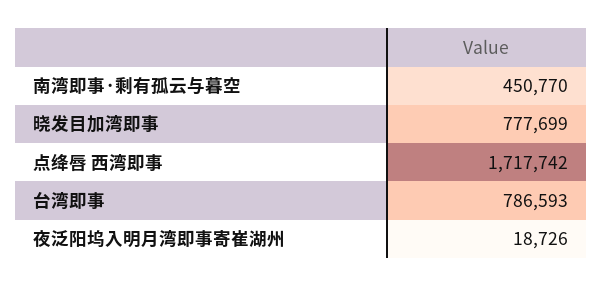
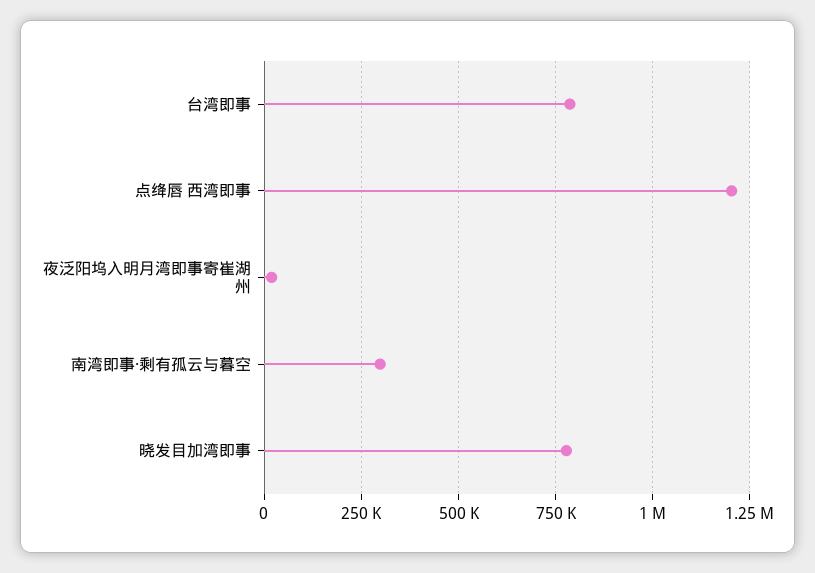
  {
-   "南湾即事·剩有孤云与暮空": 450770,
+   "南湾即事·剩有孤云与暮空": 300000,
    "晓发目加湾即事": 777699,
-   "点绛唇 西湾即事": 1717742,
+   "点绛唇 西湾即事": 1200000,
    "台湾即事": 786593,
    "夜泛阳坞入明月湾即事寄崔湖州": 18726
  }

